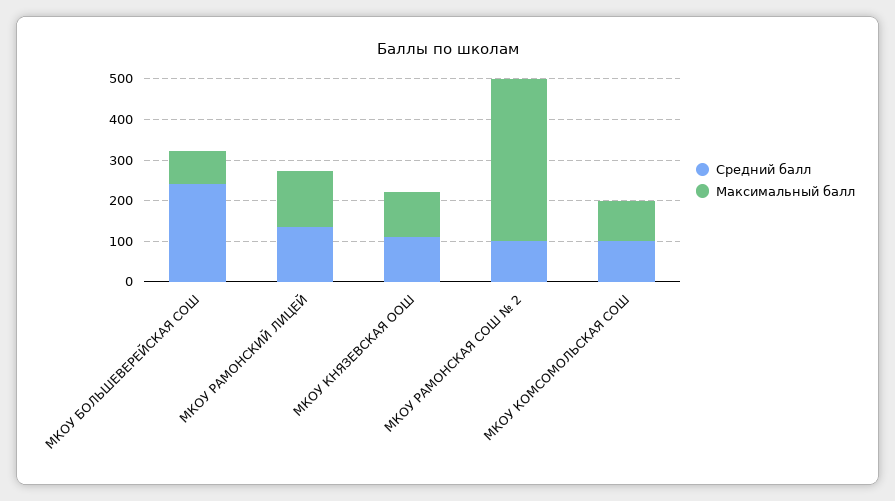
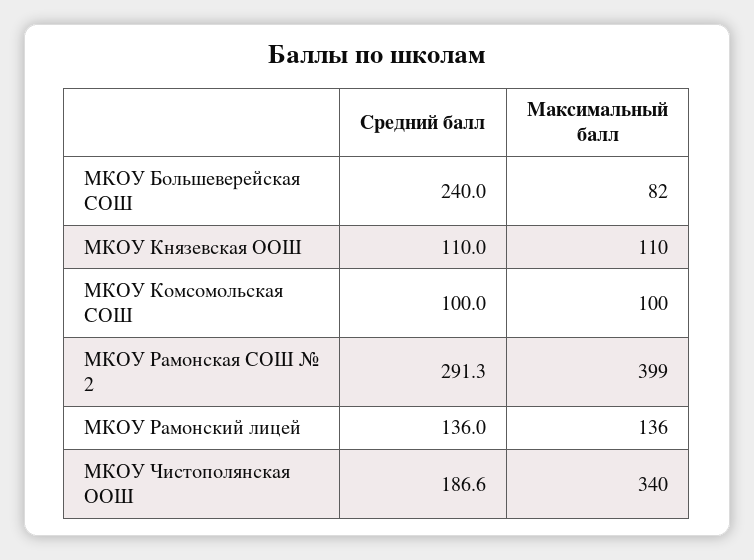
  {
    "Средний балл": {
      "МКОУ БОЛЬШЕВЕРЕЙСКАЯ СОШ": 240,
      "МКОУ РАМОНСКИЙ ЛИЦЕЙ": 136,
      "МКОУ КНЯЗЕВСКАЯ ООШ": 110,
-     "МКОУ РАМОНСКАЯ СОШ № 2": 100,
+     "МКОУ РАМОНСКАЯ СОШ № 2": 291.3,
-     "МКОУ КОМСОМОЛЬСКАЯ СОШ": 100
+     "МКОУ КОМСОМОЛЬСКАЯ СОШ": 100,
+     "МКОУ Чистополянская ООШ": 186.6
    },
    "Максимальный балл": {
      "МКОУ БОЛЬШЕВЕРЕЙСКАЯ СОШ": 82,
      "МКОУ РАМОНСКИЙ ЛИЦЕЙ": 136,
      "МКОУ КНЯЗЕВСКАЯ ООШ": 110,
      "МКОУ РАМОНСКАЯ СОШ № 2": 399,
-     "МКОУ КОМСОМОЛЬСКАЯ СОШ": 100
+     "МКОУ КОМСОМОЛЬСКАЯ СОШ": 100,
+     "МКОУ Чистополянская ООШ": 340
    }
  }

